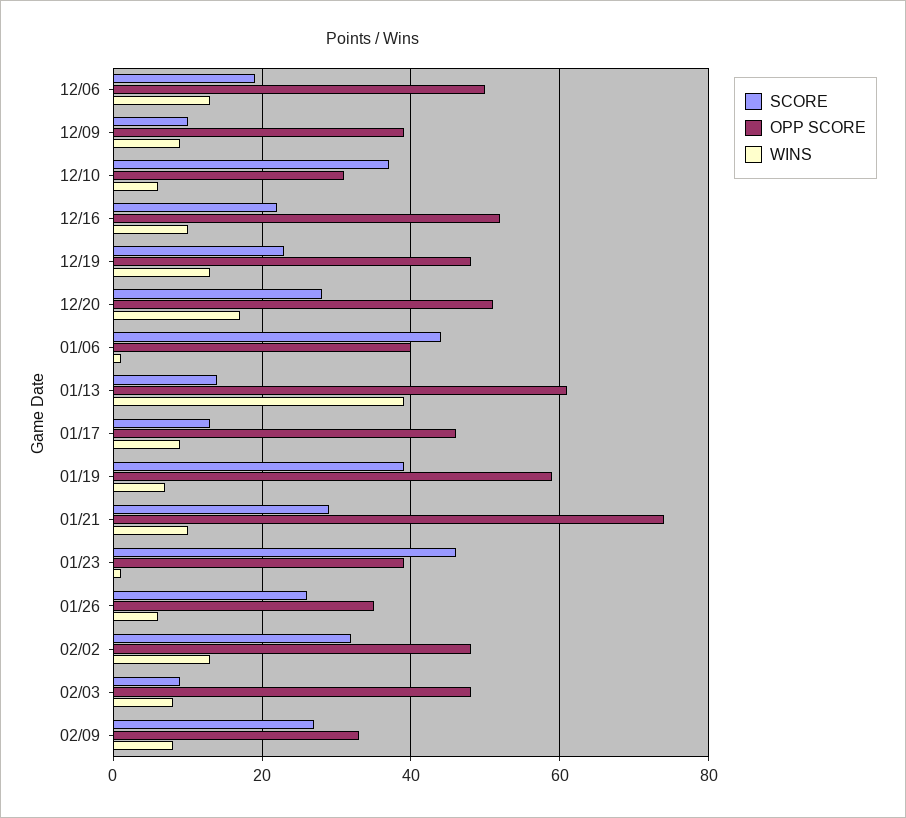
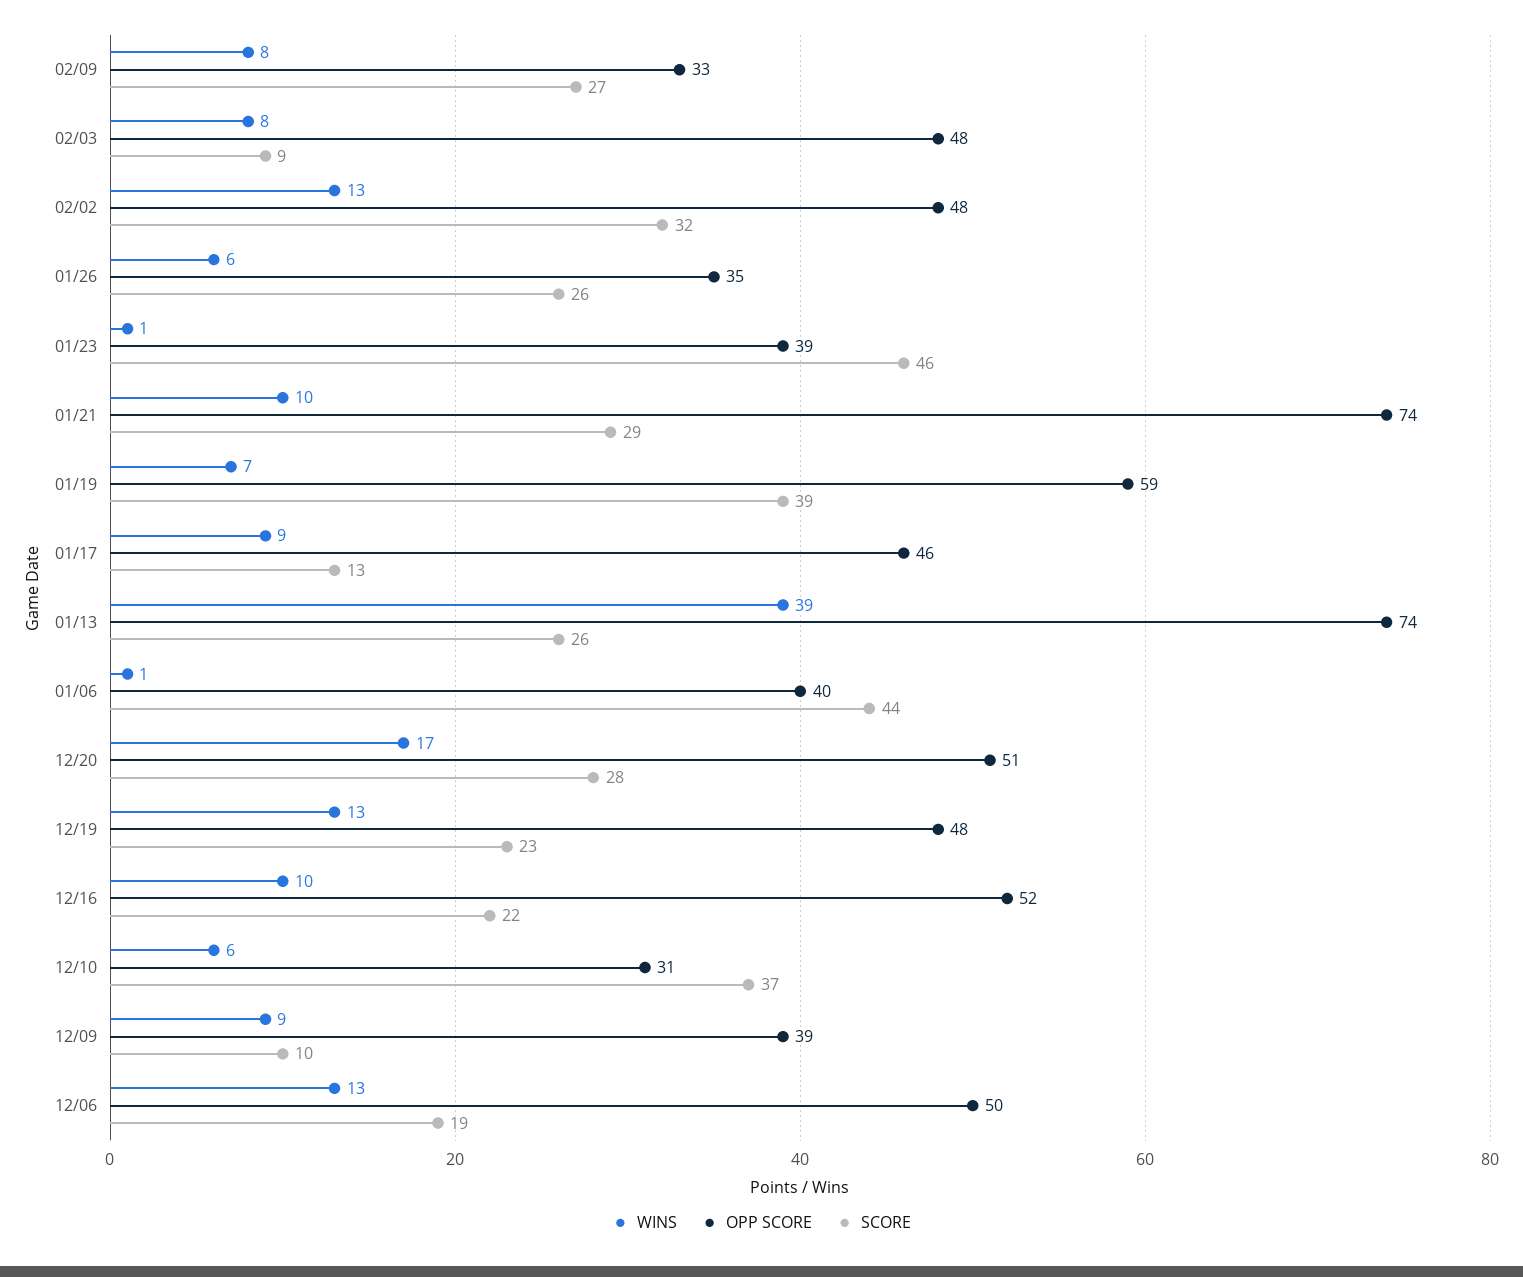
  {
    "SCORE": {
      "12/06": 19,
      "12/09": 10,
      "12/10": 37,
      "12/16": 22,
      "12/19": 23,
      "12/20": 28,
      "01/06": 44,
-     "01/13": 15,
+     "01/13": 26,
      "01/17": 13,
      "01/19": 39,
      "01/21": 29,
      "01/23": 46,
      "01/26": 26,
      "02/02": 32,
      "02/03": 9,
      "02/09": 27
    },
    "OPP SCORE": {
      "12/06": 50,
      "12/09": 39,
      "12/10": 31,
      "12/16": 52,
      "12/19": 48,
      "12/20": 51,
      "01/06": 40,
-     "01/13": 60,
+     "01/13": 74,
      "01/17": 46,
      "01/19": 59,
      "01/21": 74,
      "01/23": 39,
      "01/26": 35,
      "02/02": 48,
      "02/03": 48,
      "02/09": 33
    },
    "WINS": {
      "12/06": 13,
      "12/09": 9,
      "12/10": 6,
      "12/16": 10,
      "12/19": 13,
      "12/20": 17,
      "01/06": 1,
      "01/13": 39,
      "01/17": 9,
      "01/19": 7,
      "01/21": 10,
      "01/23": 1,
      "01/26": 6,
      "02/02": 13,
      "02/03": 8,
      "02/09": 8
    }
  }

